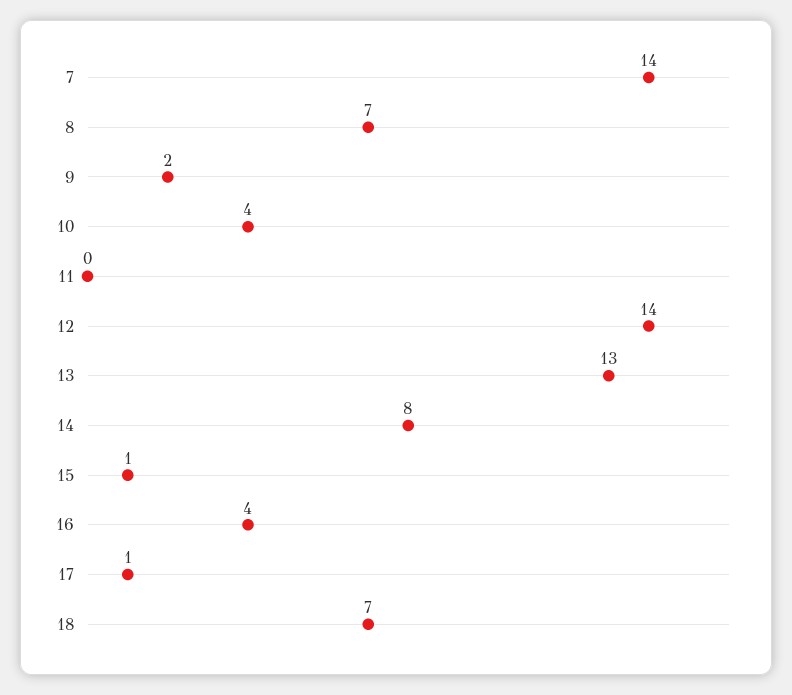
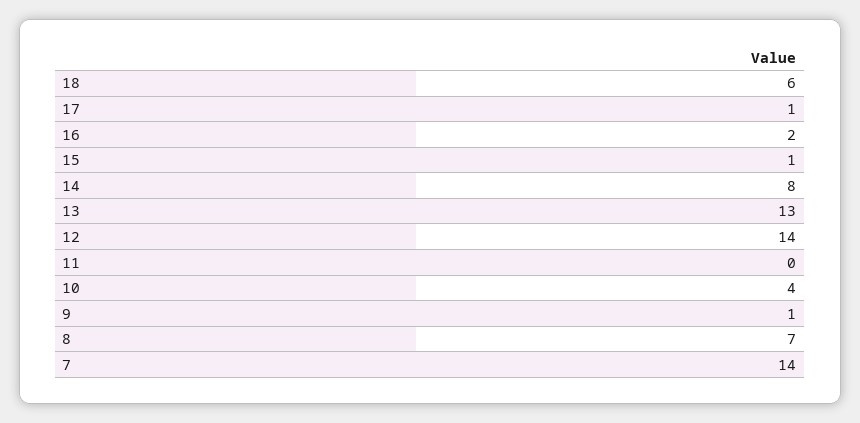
  {
    "7": 14,
    "8": 7,
-   "9": 2,
+   "9": 1,
    "10": 4,
    "11": 0,
    "12": 14,
    "13": 13,
    "14": 8,
    "15": 1,
-   "16": 4,
+   "16": 2,
    "17": 1,
-   "18": 7
+   "18": 6
  }

